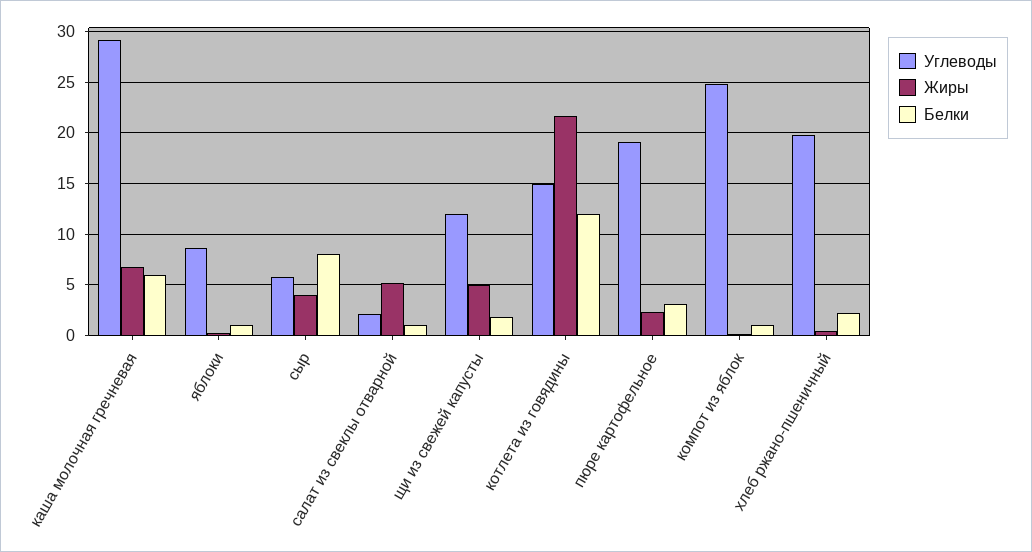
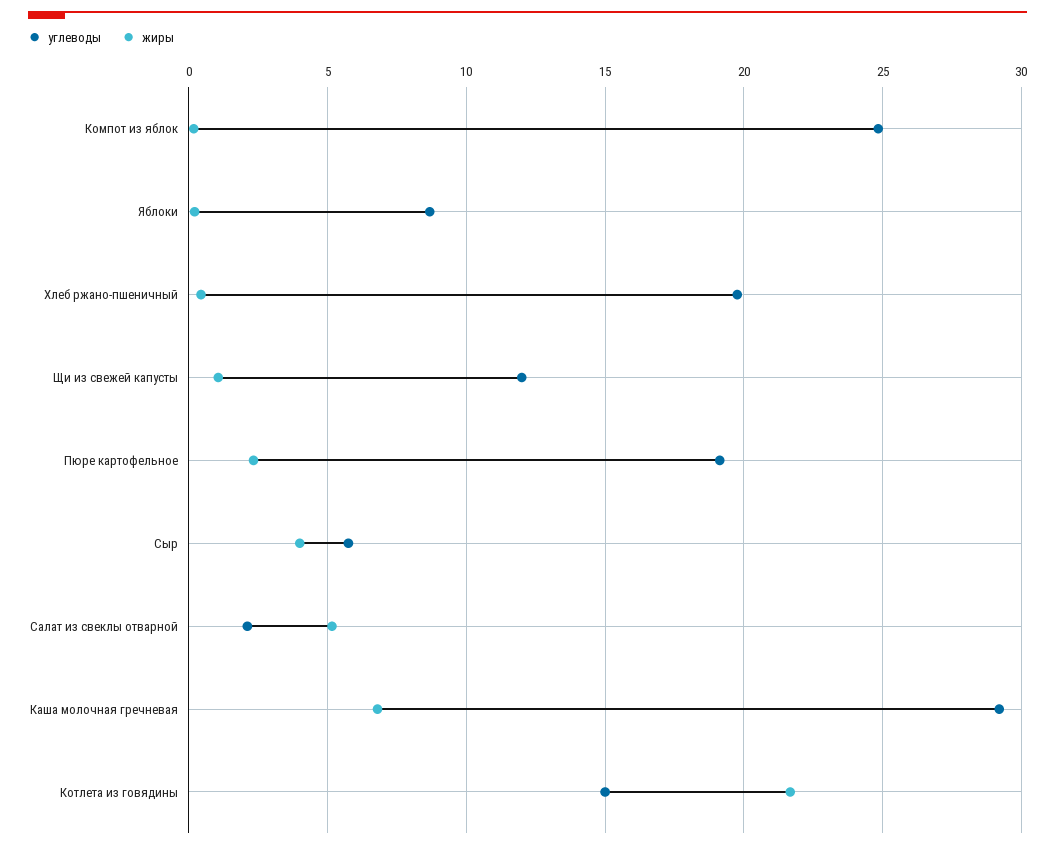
  {
    "Углеводы": {
      "каша молочная гречневая": 29,
      "яблоки": 8.5,
      "сыр": 6,
      "салат из свеклы отварной": 2,
      "щи из свежей капусты": 12,
      "котлета из говядины": 15,
      "пюре картофельное": 19,
      "компот из яблок": 25,
      "хлеб ржано-пшеничный": 20
    },
    "Жиры": {
      "каша молочная гречневая": 7,
      "яблоки": 0,
      "сыр": 4,
      "салат из свеклы отварной": 5,
-     "щи из свежей капусты": 5,
+     "щи из свежей капусты": 1,
      "котлета из говядины": 21.5,
      "пюре картофельное": 2.5,
      "компот из яблок": 0,
      "хлеб ржано-пшеничный": 0.5
-   },
+   }
-   "Белки": {
-     "каша молочная гречневая": 6,
-     "яблоки": 1,
-     "сыр": 8,
-     "салат из свеклы отварной": 1,
-     "щи из свежей капусты": 2,
-     "котлета из говядины": 12,
-     "пюре картофельное": 3,
-     "компот из яблок": 1,
-     "хлеб ржано-пшеничный": 2
-   }
  }

